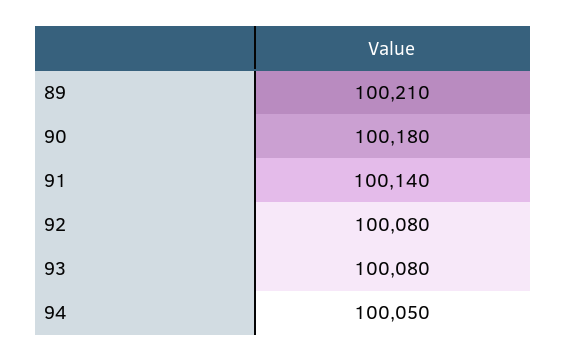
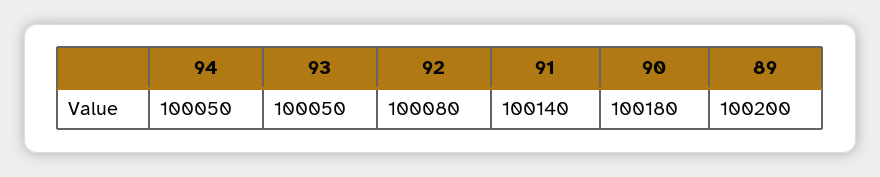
  {
-   "89": 100210,
+   "89": 100200,
    "90": 100180,
    "91": 100140,
    "92": 100080,
-   "93": 100080,
+   "93": 100050,
    "94": 100050
  }

